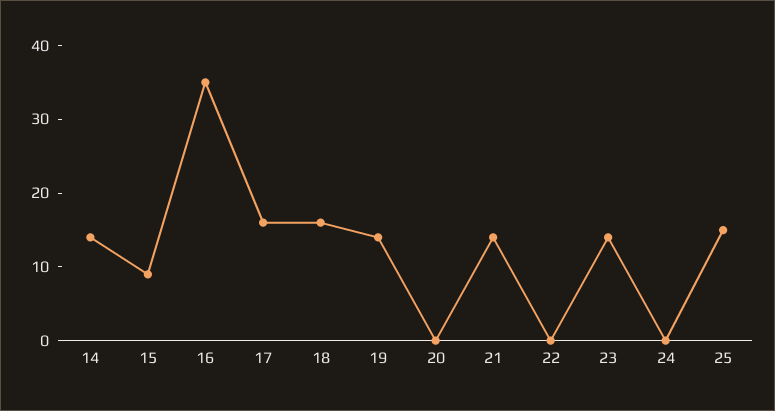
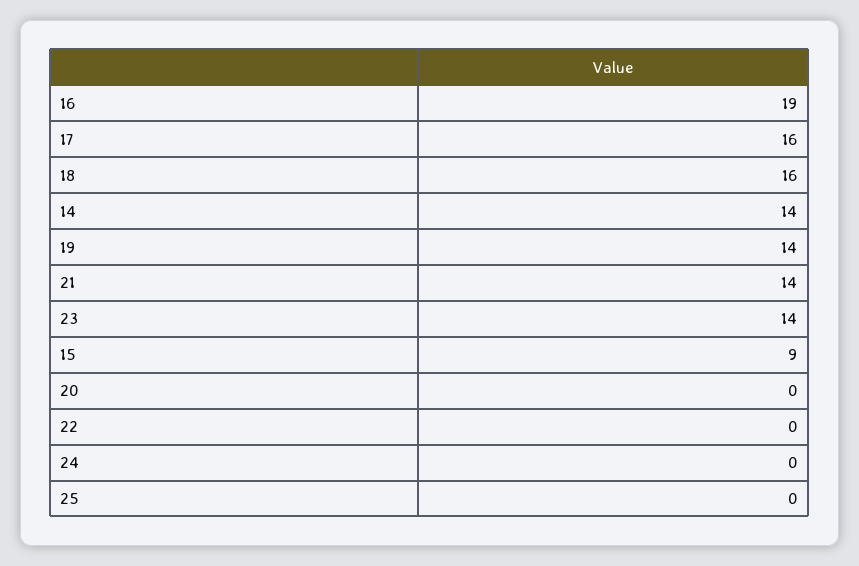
  {
    "14": 14,
    "15": 9,
-   "16": 35,
+   "16": 19,
    "17": 16,
    "18": 16,
    "19": 14,
    "20": 0,
    "21": 14,
    "22": 0,
    "23": 14,
    "24": 0,
-   "25": 15
+   "25": 0
  }

